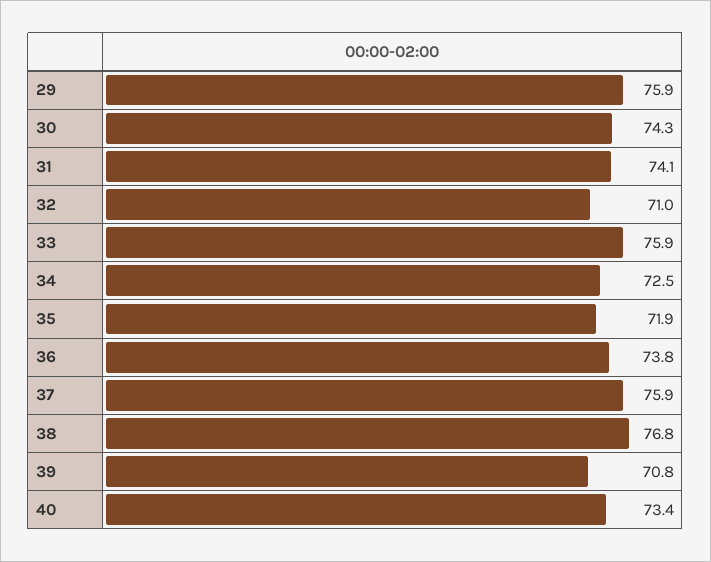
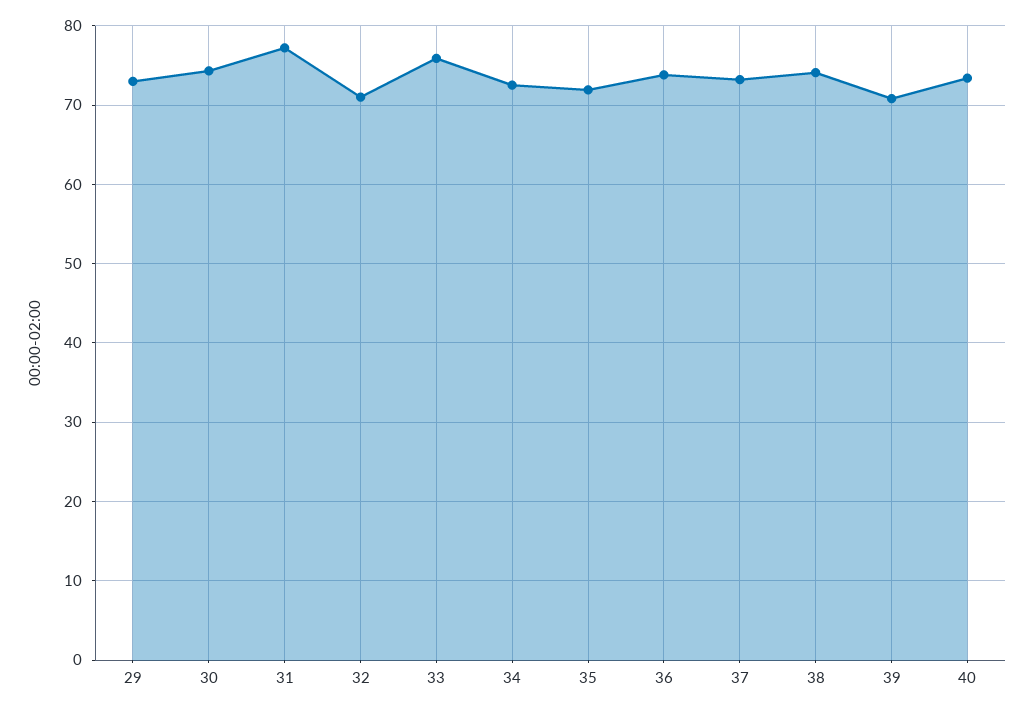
  {
-   "29": 75.9,
+   "29": 73,
    "30": 74.3,
-   "31": 74.1,
+   "31": 77,
    "32": 71,
    "33": 75.9,
    "34": 72.5,
    "35": 71.9,
    "36": 73.8,
-   "37": 75.9,
+   "37": 73,
-   "38": 76.8,
+   "38": 74,
    "39": 70.8,
    "40": 73.4
  }

